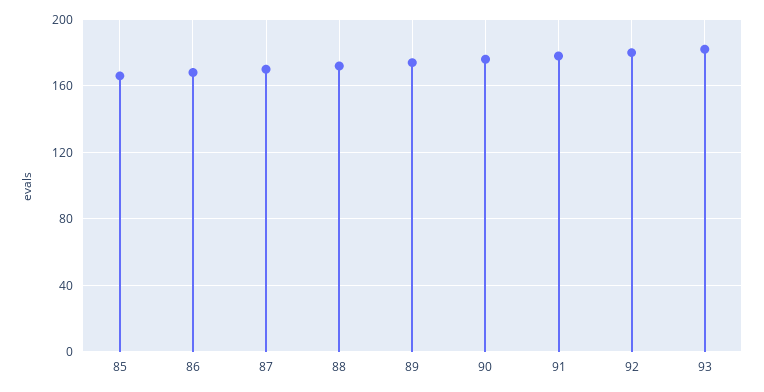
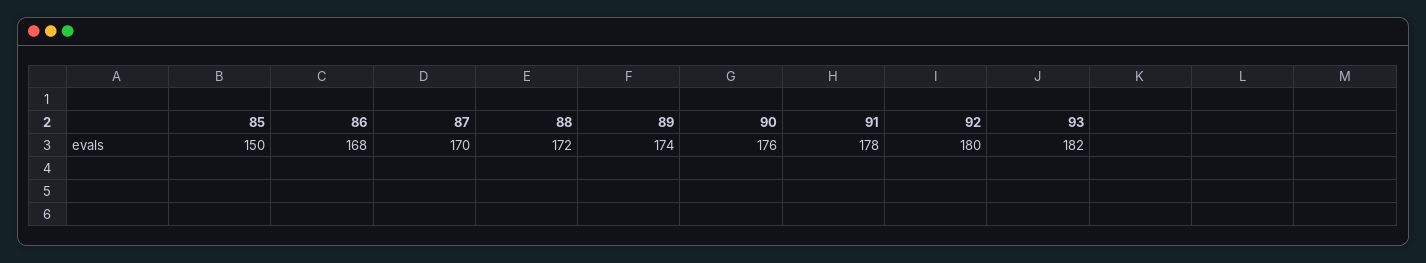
  {
-   "85": 165,
+   "85": 150,
    "86": 168,
    "87": 170,
    "88": 172,
    "89": 174,
    "90": 176,
    "91": 178,
    "92": 180,
    "93": 182
  }

